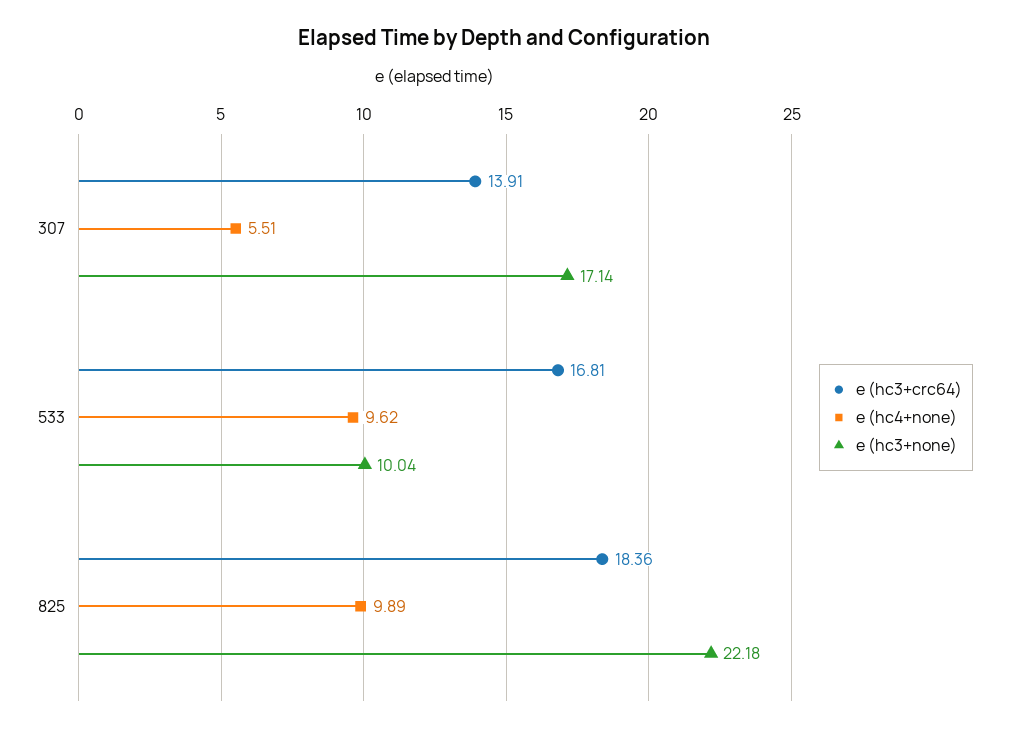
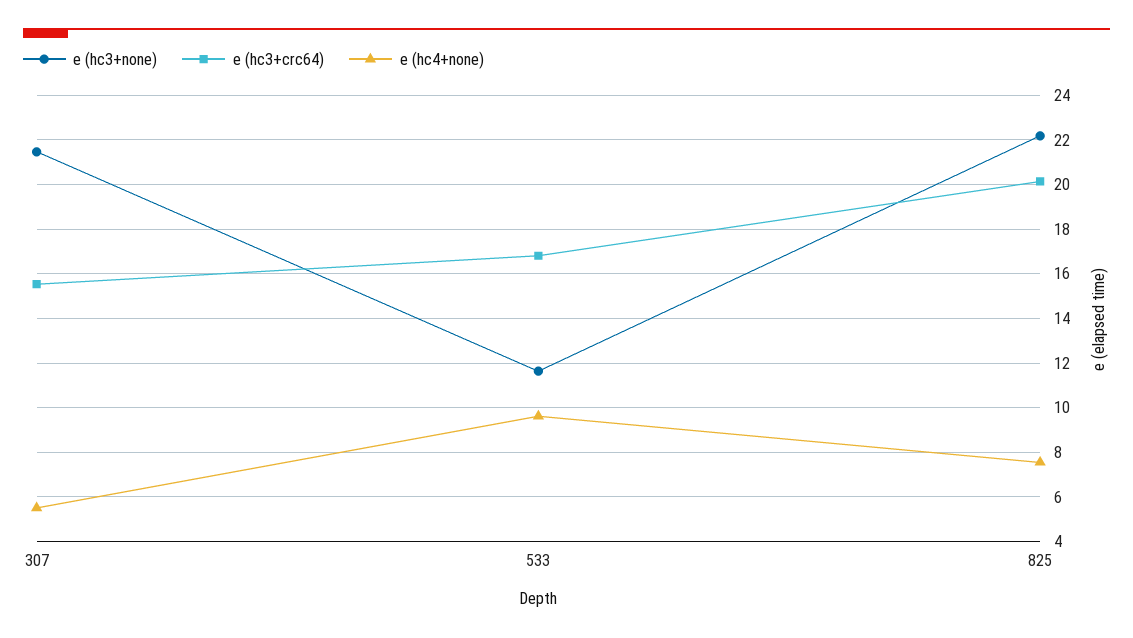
  {
    "e (hc3+crc64)": {
-     "307": 13.91,
+     "307": 15.5,
      "533": 16.81,
-     "825": 18.36
+     "825": 20
    },
    "e (hc4+none)": {
      "307": 5.51,
      "533": 9.62,
-     "825": 9.89
+     "825": 7.5
    },
    "e (hc3+none)": {
-     "307": 17.14,
+     "307": 21.5,
-     "533": 10.04,
+     "533": 11.5,
      "825": 22.18
    }
  }

